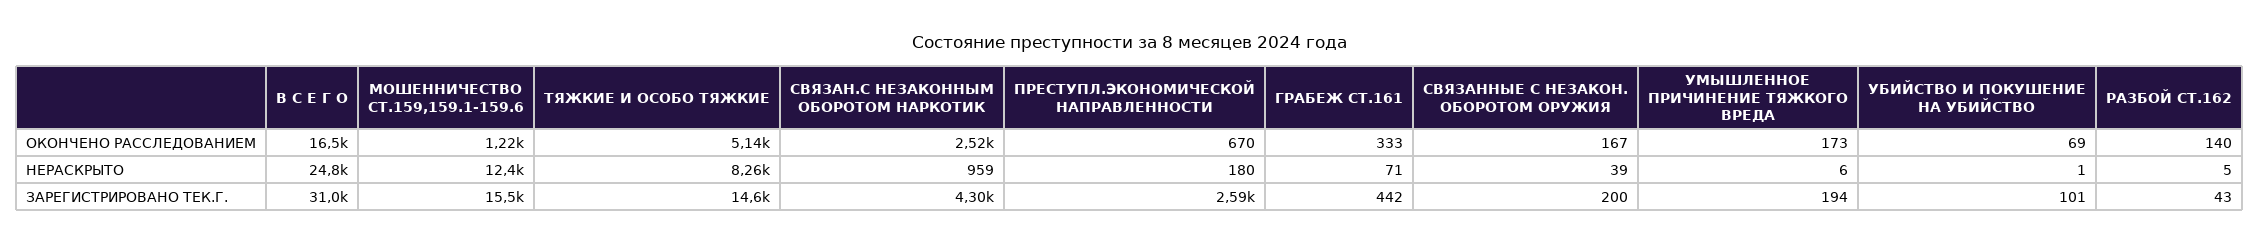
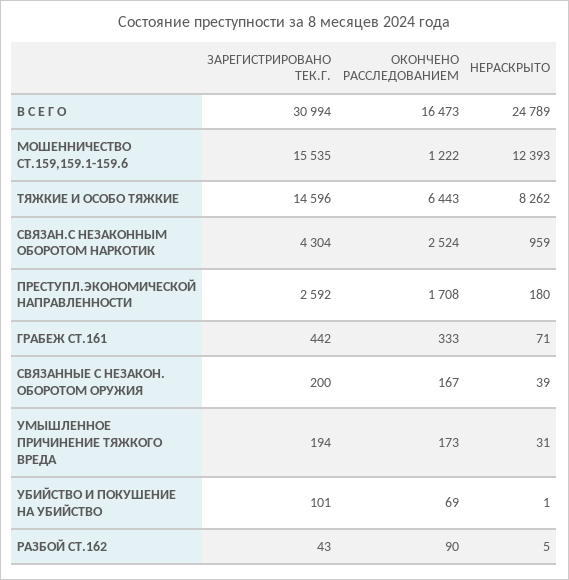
  {
    "В С Е Г О": {
      "ОКОНЧЕНО РАССЛЕДОВАНИЕМ": 16473,
      "НЕРАСКРЫТО": 24789,
      "ЗАРЕГИСТРИРОВАНО ТЕК.Г.": 30994
    },
    "МОШЕННИЧЕСТВО СТ.159,159.1-159.6": {
      "ОКОНЧЕНО РАССЛЕДОВАНИЕМ": 1222,
      "НЕРАСКРЫТО": 12393,
      "ЗАРЕГИСТРИРОВАНО ТЕК.Г.": 15535
    },
    "ТЯЖКИЕ И ОСОБО ТЯЖКИЕ": {
-     "ОКОНЧЕНО РАССЛЕДОВАНИЕМ": 5140,
+     "ОКОНЧЕНО РАССЛЕДОВАНИЕМ": 6443,
      "НЕРАСКРЫТО": 8262,
      "ЗАРЕГИСТРИРОВАНО ТЕК.Г.": 14596
    },
    "СВЯЗАН.С НЕЗАКОННЫМ ОБОРОТОМ НАРКОТИК": {
      "ОКОНЧЕНО РАССЛЕДОВАНИЕМ": 2524,
      "НЕРАСКРЫТО": 959,
      "ЗАРЕГИСТРИРОВАНО ТЕК.Г.": 4304
    },
    "ПРЕСТУПЛ.ЭКОНОМИЧЕСКОЙ НАПРАВЛЕННОСТИ": {
-     "ОКОНЧЕНО РАССЛЕДОВАНИЕМ": 670,
+     "ОКОНЧЕНО РАССЛЕДОВАНИЕМ": 1708,
      "НЕРАСКРЫТО": 180,
      "ЗАРЕГИСТРИРОВАНО ТЕК.Г.": 2592
    },
    "ГРАБЕЖ СТ.161": {
      "ОКОНЧЕНО РАССЛЕДОВАНИЕМ": 333,
      "НЕРАСКРЫТО": 71,
      "ЗАРЕГИСТРИРОВАНО ТЕК.Г.": 442
    },
    "СВЯЗАННЫЕ С НЕЗАКОН. ОБОРОТОМ ОРУЖИЯ": {
      "ОКОНЧЕНО РАССЛЕДОВАНИЕМ": 167,
      "НЕРАСКРЫТО": 39,
      "ЗАРЕГИСТРИРОВАНО ТЕК.Г.": 200
    },
    "УМЫШЛЕННОЕ ПРИЧИНЕНИЕ ТЯЖКОГО ВРЕДА": {
      "ОКОНЧЕНО РАССЛЕДОВАНИЕМ": 173,
-     "НЕРАСКРЫТО": 6,
+     "НЕРАСКРЫТО": 31,
      "ЗАРЕГИСТРИРОВАНО ТЕК.Г.": 194
    },
    "УБИЙСТВО И ПОКУШЕНИЕ НА УБИЙСТВО": {
      "ОКОНЧЕНО РАССЛЕДОВАНИЕМ": 69,
      "НЕРАСКРЫТО": 1,
      "ЗАРЕГИСТРИРОВАНО ТЕК.Г.": 101
    },
    "РАЗБОЙ СТ.162": {
-     "ОКОНЧЕНО РАССЛЕДОВАНИЕМ": 140,
+     "ОКОНЧЕНО РАССЛЕДОВАНИЕМ": 90,
      "НЕРАСКРЫТО": 5,
      "ЗАРЕГИСТРИРОВАНО ТЕК.Г.": 43
    }
  }

